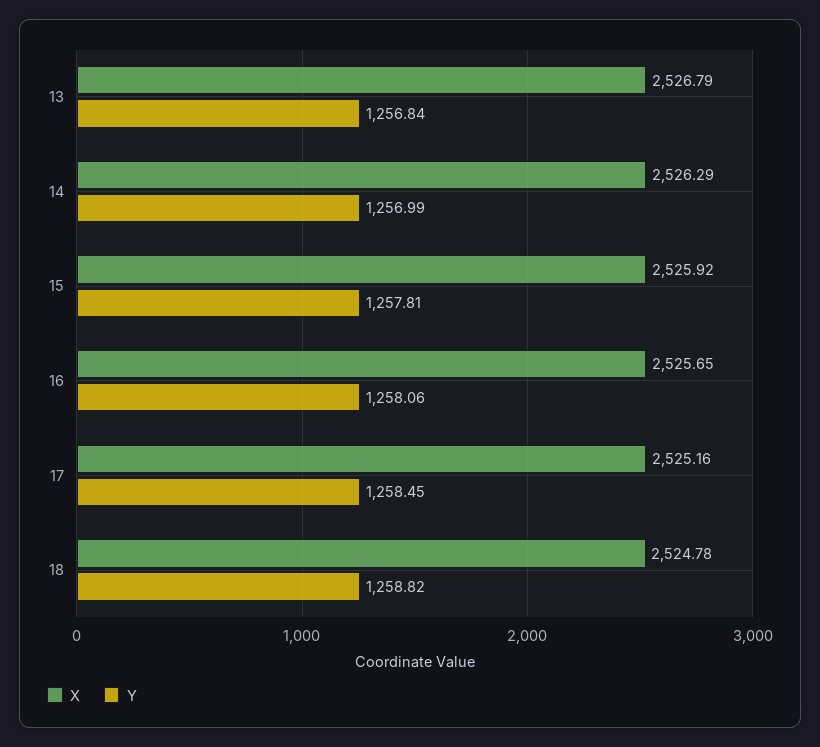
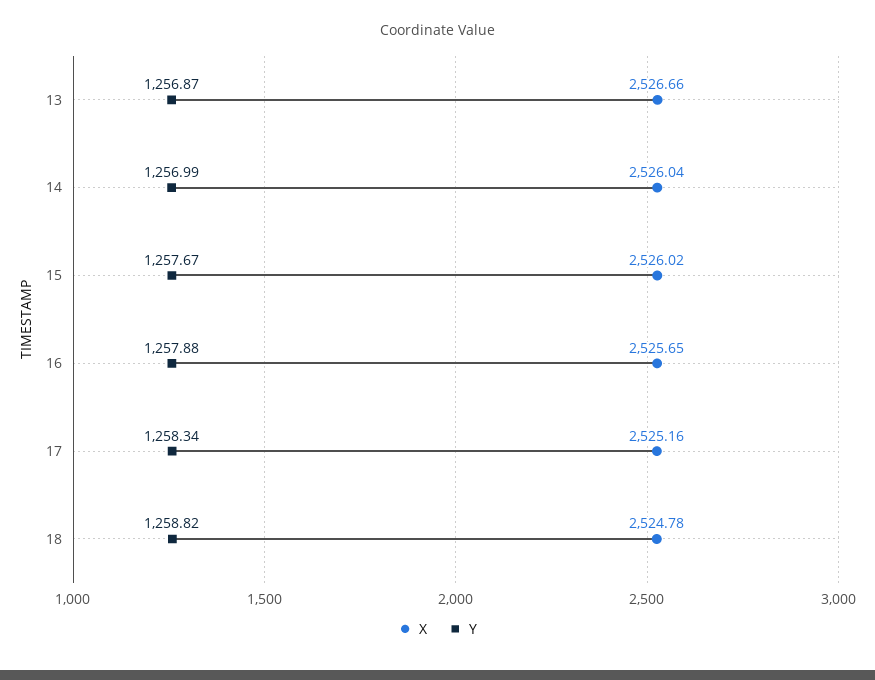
  {
    "X": {
-     "13": 2526.79,
+     "13": 2526.66,
-     "14": 2526.29,
+     "14": 2526.04,
-     "15": 2525.92,
+     "15": 2526.02,
      "16": 2525.65,
      "17": 2525.16,
      "18": 2524.78
    },
    "Y": {
-     "13": 1256.84,
+     "13": 1256.87,
      "14": 1256.99,
-     "15": 1257.81,
+     "15": 1257.67,
-     "16": 1258.06,
+     "16": 1257.88,
-     "17": 1258.45,
+     "17": 1258.34,
      "18": 1258.82
    }
  }

